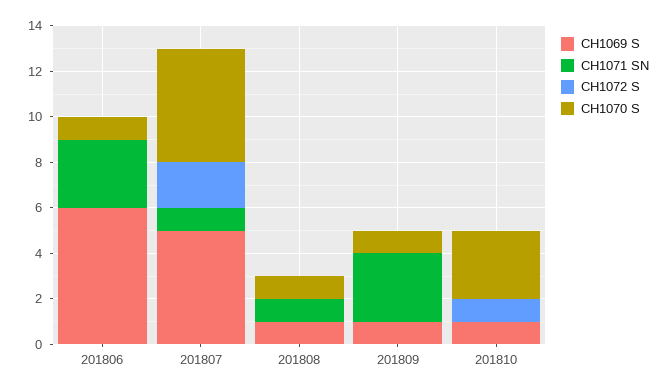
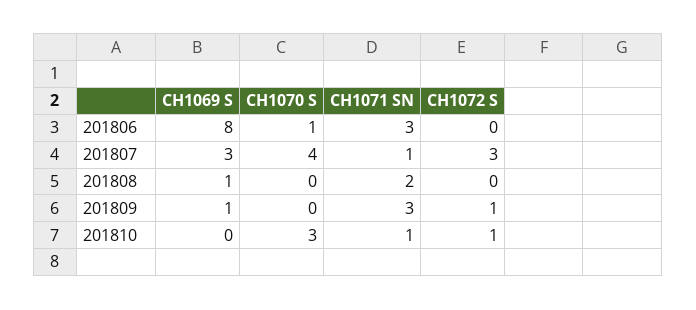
  {
    "CH1069 S": {
-     "201806": 6,
+     "201806": 8,
-     "201807": 5,
+     "201807": 3,
      "201808": 1,
      "201809": 1,
-     "201810": 1
+     "201810": 0
    },
    "CH1071 SN": {
      "201806": 3,
      "201807": 1,
-     "201808": 1,
+     "201808": 2,
      "201809": 3,
-     "201810": 0
+     "201810": 1
    },
    "CH1072 S": {
      "201806": 0,
-     "201807": 2,
+     "201807": 3,
      "201808": 0,
-     "201809": 0,
+     "201809": 1,
      "201810": 1
    },
    "CH1070 S": {
      "201806": 1,
-     "201807": 5,
+     "201807": 4,
-     "201808": 1,
+     "201808": 0,
-     "201809": 1,
+     "201809": 0,
      "201810": 3
    }
  }

